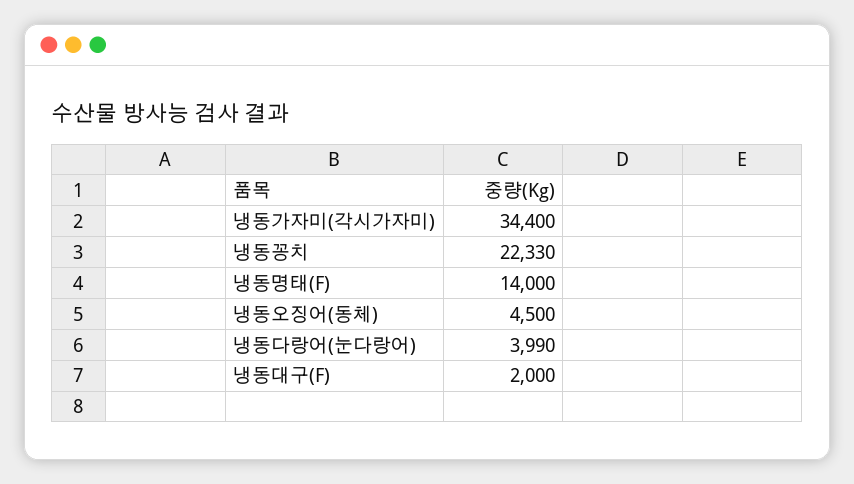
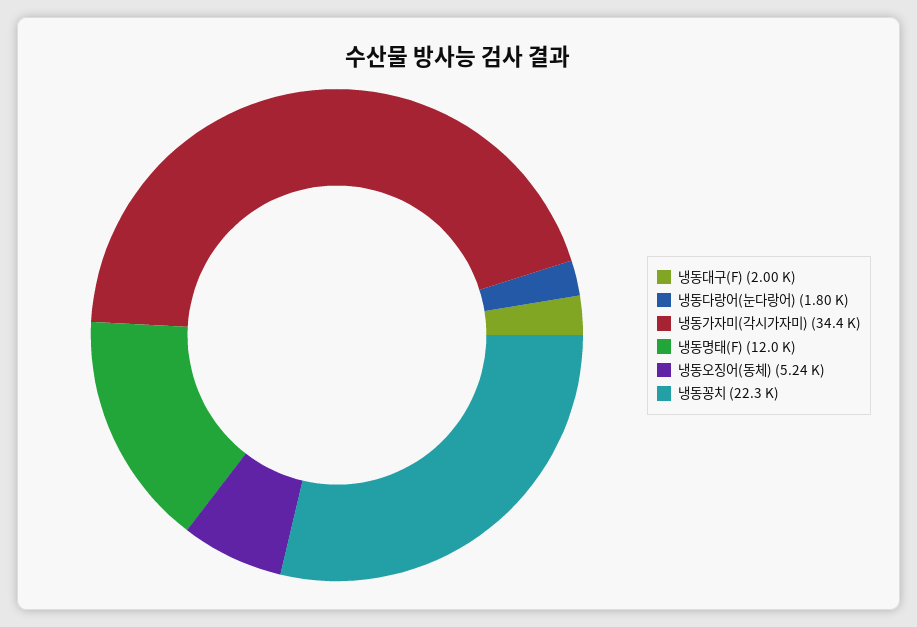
  {
    "냉동가자미(각시가자미)": 34400,
    "냉동꽁치": 22330,
-   "냉동명태(F)": 14000,
+   "냉동명태(F)": 12000,
-   "냉동오징어(동체)": 4500,
+   "냉동오징어(동체)": 5240,
-   "냉동다랑어(눈다랑어)": 3990,
+   "냉동다랑어(눈다랑어)": 1800,
    "냉동대구(F)": 2000
  }

